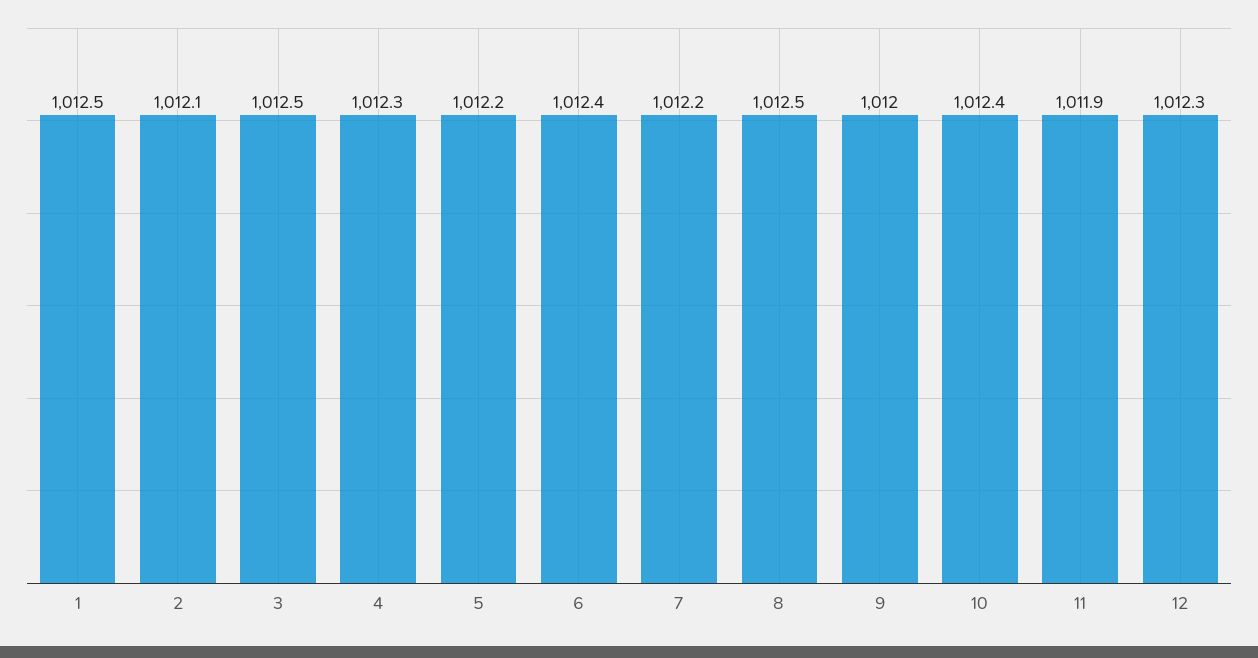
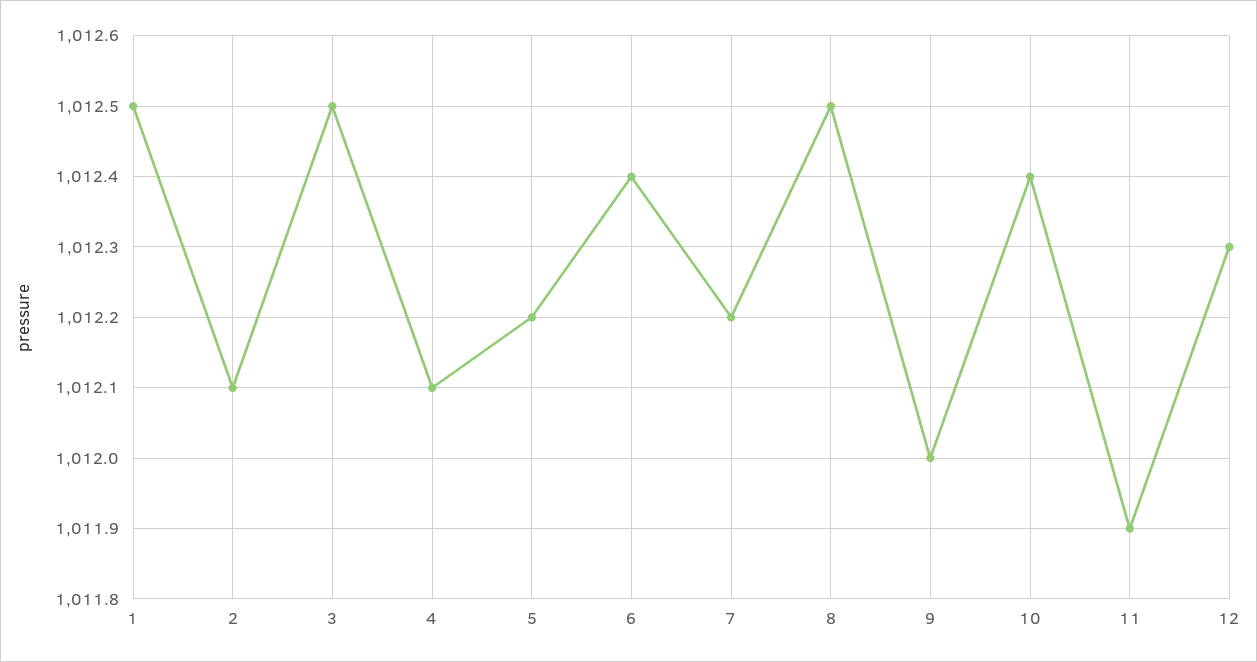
  {
    "1": 1012.5,
    "2": 1012.1,
    "3": 1012.5,
-   "4": 1012.3,
+   "4": 1012.1,
    "5": 1012.2,
    "6": 1012.4,
    "7": 1012.2,
    "8": 1012.5,
    "9": 1012,
    "10": 1012.4,
    "11": 1011.9,
    "12": 1012.3
  }

